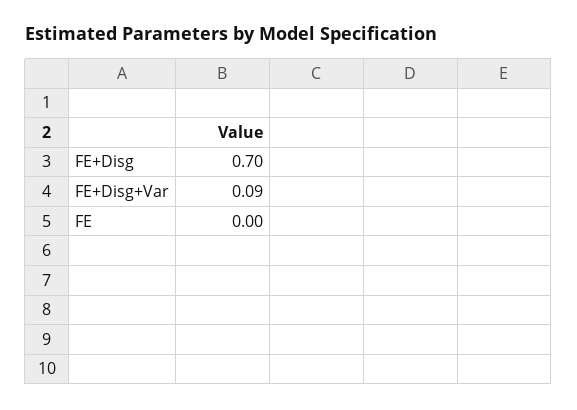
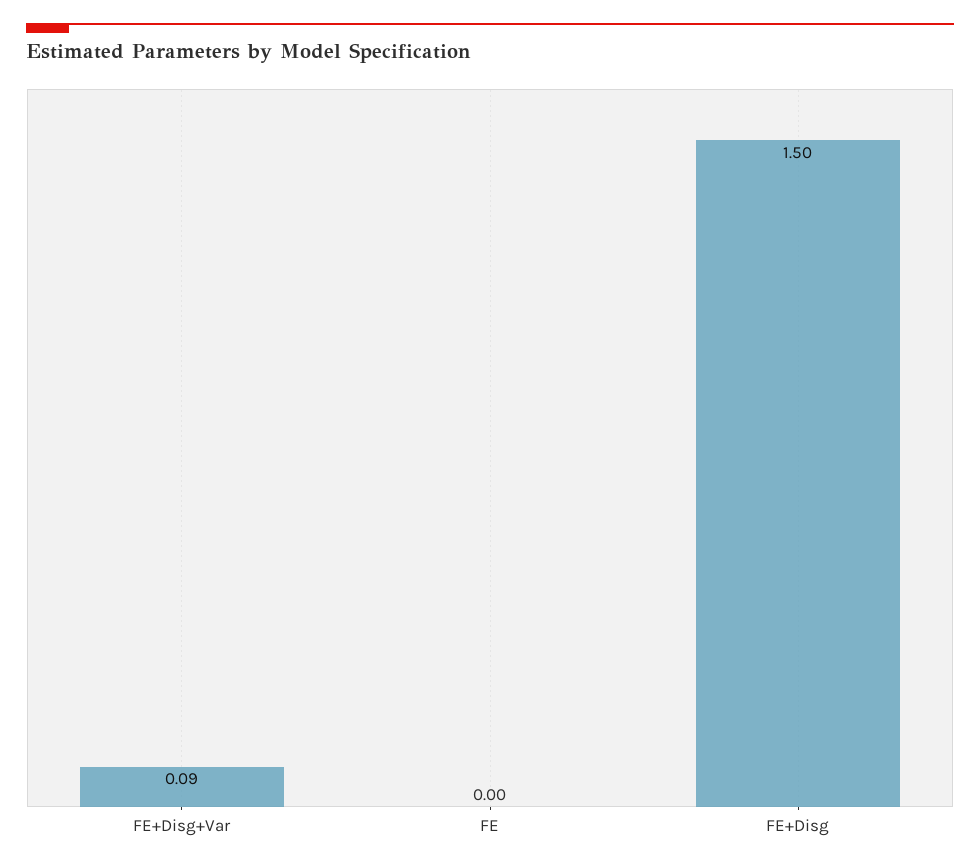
  {
-   "FE+Disg": 0.7,
+   "FE+Disg": 1.5,
    "FE+Disg+Var": 0.09,
    "FE": 0
  }

